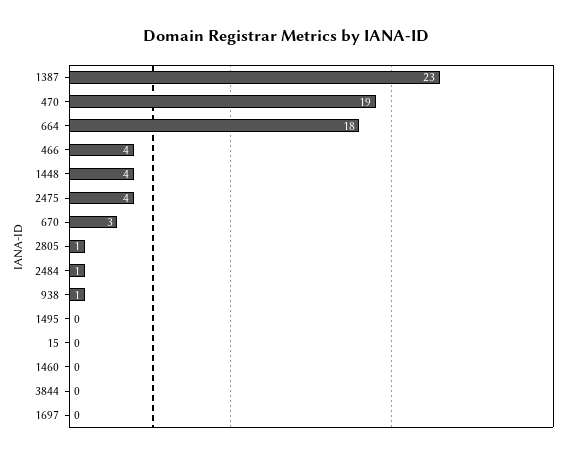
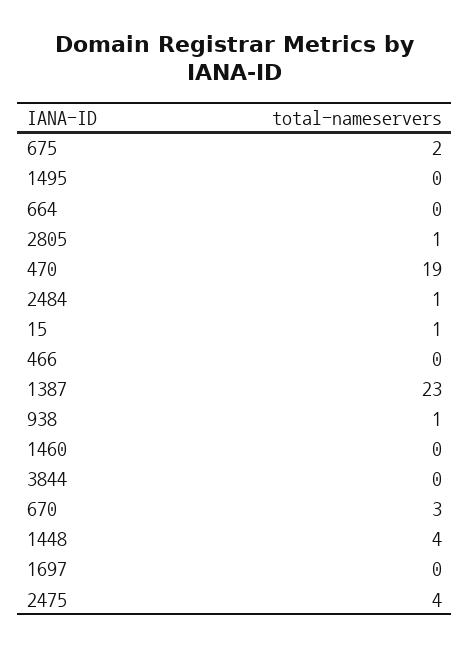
  {
    "1387": 23,
    "470": 19,
-   "664": 18,
+   "664": 0,
-   "466": 4,
+   "466": 0,
    "1448": 4,
    "2475": 4,
    "670": 3,
    "2805": 1,
    "2484": 1,
    "938": 1,
    "1495": 0,
-   "15": 0,
+   "15": 1,
    "1460": 0,
    "3844": 0,
-   "1697": 0
+   "1697": 0,
+   "675": 2
  }

